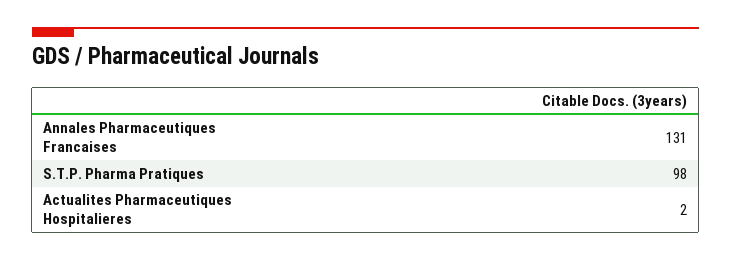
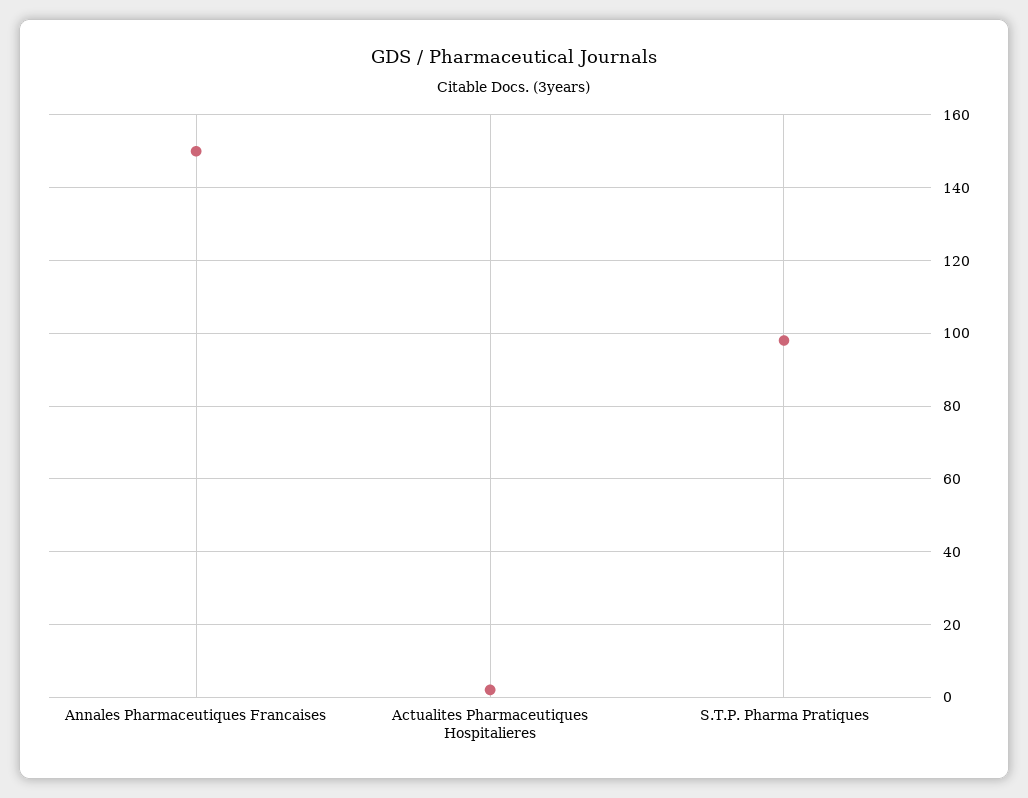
  {
-   "Annales Pharmaceutiques Francaises": 131,
+   "Annales Pharmaceutiques Francaises": 150,
    "S.T.P. Pharma Pratiques": 98,
    "Actualites Pharmaceutiques Hospitalieres": 2
  }

